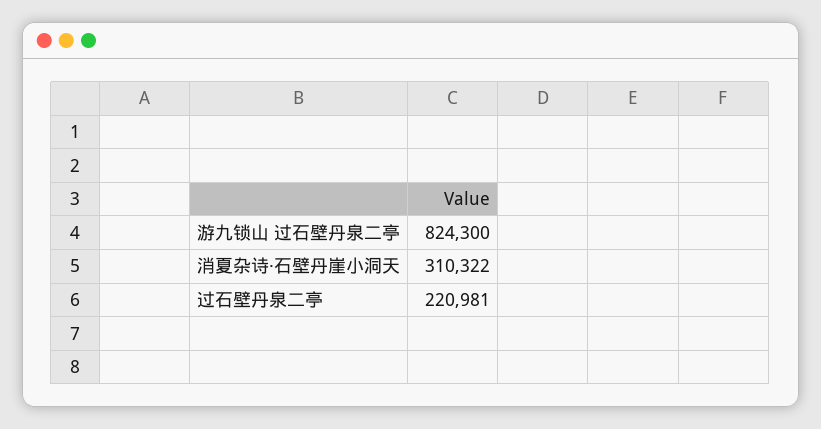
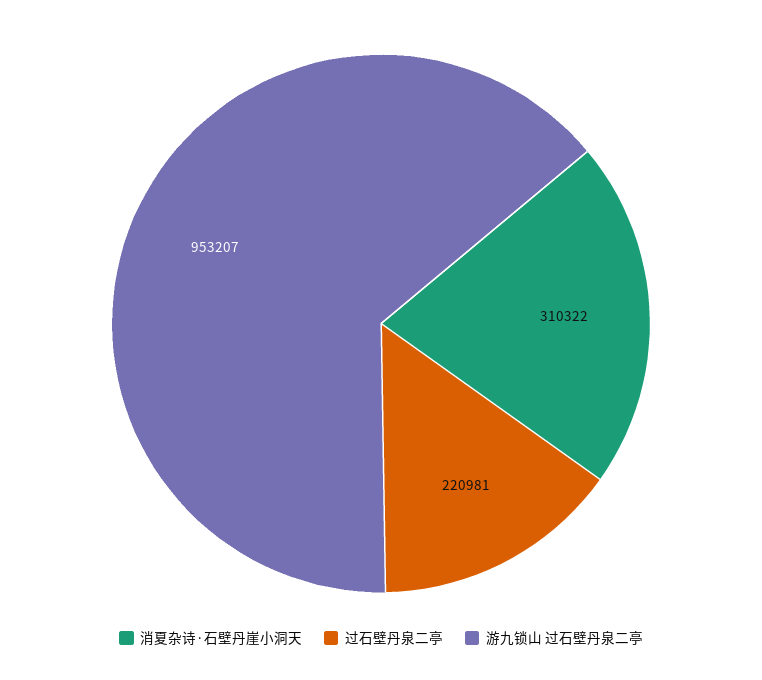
  {
-   "游九锁山 过石壁丹泉二亭": 824300,
+   "游九锁山 过石壁丹泉二亭": 953207,
    "消夏杂诗·石壁丹崖小洞天": 310322,
    "过石壁丹泉二亭": 220981
  }

